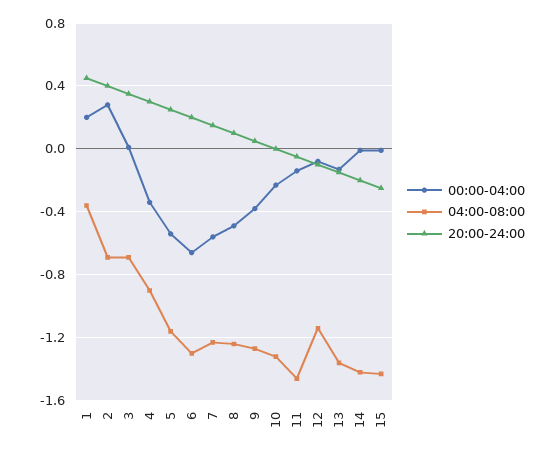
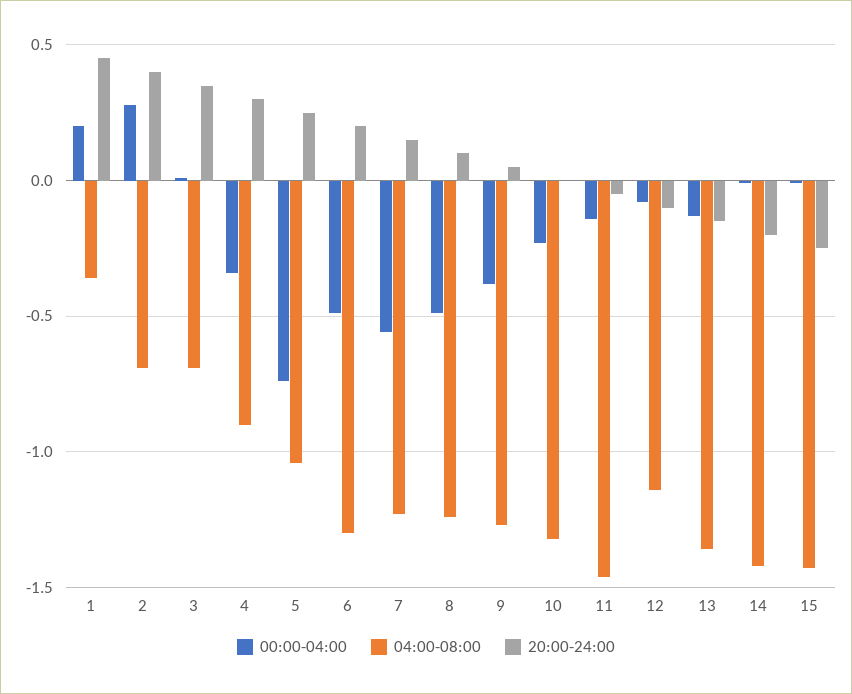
  {
    "00:00-04:00": {
      "1": 0.2,
      "2": 0.3,
      "3": 0,
      "4": -0.35,
-     "5": -0.55,
+     "5": -0.75,
-     "6": -0.65,
+     "6": -0.5,
      "7": -0.55,
      "8": -0.5,
      "9": -0.4,
      "10": -0.25,
      "11": -0.15,
      "12": -0.1,
      "13": -0.15,
      "14": 0,
      "15": 0
    },
    "04:00-08:00": {
      "1": -0.35,
      "2": -0.7,
      "3": -0.7,
      "4": -0.9,
-     "5": -1.15,
+     "5": -1.05,
      "6": -1.3,
      "7": -1.25,
      "8": -1.25,
      "9": -1.25,
      "10": -1.3,
      "11": -1.45,
      "12": -1.15,
      "13": -1.35,
      "14": -1.4,
      "15": -1.45
    },
    "20:00-24:00": {
      "1": 0.45,
      "2": 0.4,
      "3": 0.35,
      "4": 0.3,
      "5": 0.25,
      "6": 0.2,
      "7": 0.15,
      "8": 0.1,
      "9": 0.05,
      "10": 0,
      "11": -0.05,
      "12": -0.1,
      "13": -0.15,
      "14": -0.2,
      "15": -0.25
    }
  }

